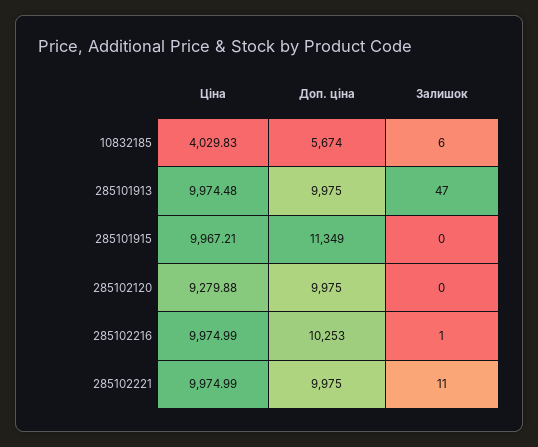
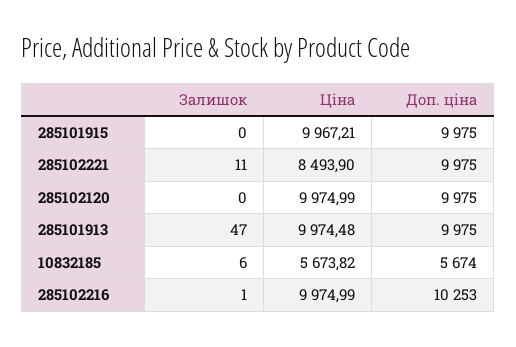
  {
    "Ціна": {
-     "10832185": 4029.83,
+     "10832185": 5673.82,
      "285101913": 9974.48,
      "285101915": 9967.21,
-     "285102120": 9279.88,
+     "285102120": 9974.99,
      "285102216": 9974.99,
-     "285102221": 9974.99
+     "285102221": 8493.9
    },
    "Доп. ціна": {
      "10832185": 5674,
      "285101913": 9975,
-     "285101915": 11349,
+     "285101915": 9975,
      "285102120": 9975,
      "285102216": 10253,
      "285102221": 9975
    },
    "Залишок": {
      "10832185": 6,
      "285101913": 47,
      "285101915": 0,
      "285102120": 0,
      "285102216": 1,
      "285102221": 11
    }
  }

